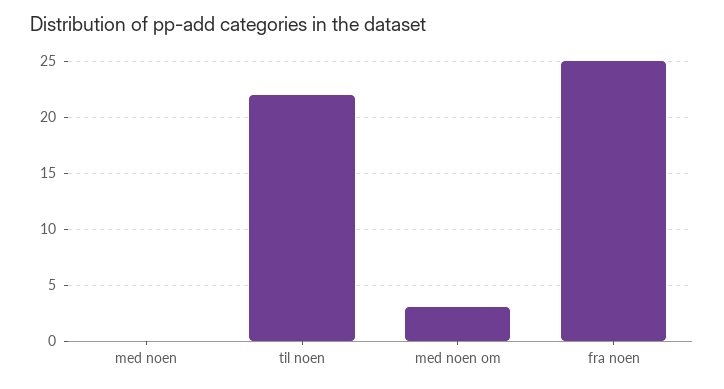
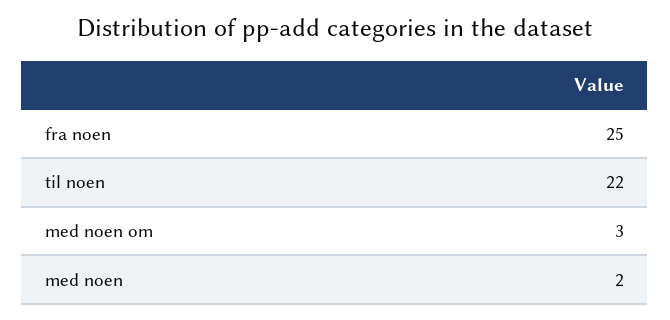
  {
-   "med noen": 0,
+   "med noen": 2,
    "til noen": 22,
    "med noen om": 3,
    "fra noen": 25
  }

